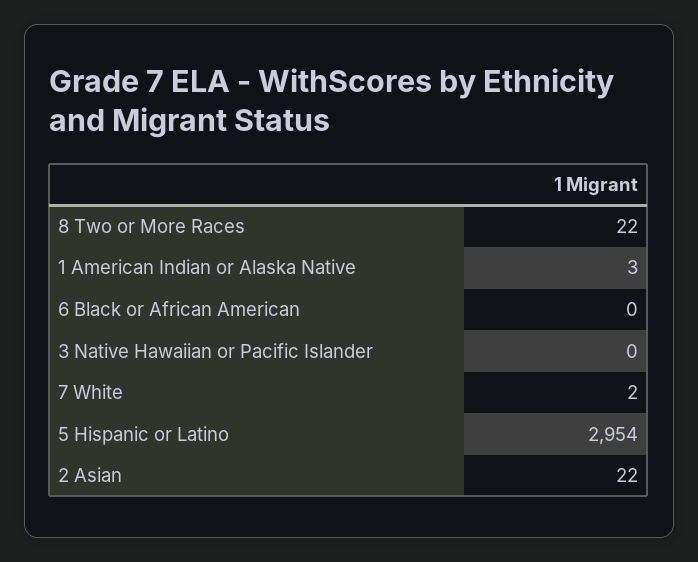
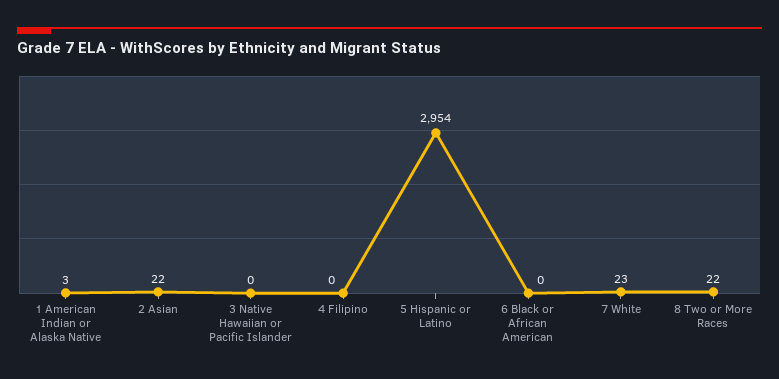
  {
    "8 Two or More Races": 22,
    "1 American Indian or Alaska Native": 3,
    "6 Black or African American": 0,
    "3 Native Hawaiian or Pacific Islander": 0,
-   "7 White": 2,
+   "7 White": 23,
    "5 Hispanic or Latino": 2954,
-   "2 Asian": 22
+   "2 Asian": 22,
+   "4 Filipino": 0
  }

